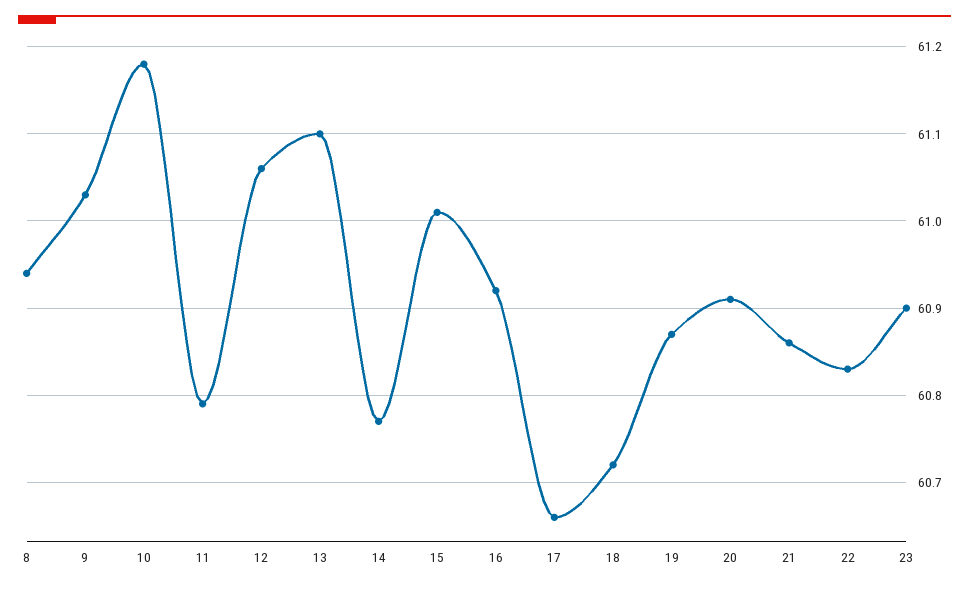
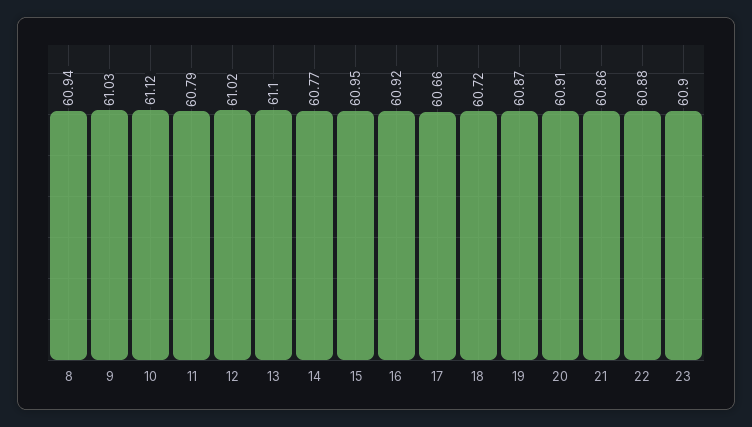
  {
    "8": 60.94,
    "9": 61.03,
-   "10": 61.18,
+   "10": 61.12,
    "11": 60.79,
-   "12": 61.06,
+   "12": 61.02,
    "13": 61.1,
    "14": 60.77,
-   "15": 61.01,
+   "15": 60.95,
    "16": 60.92,
    "17": 60.66,
    "18": 60.72,
    "19": 60.87,
    "20": 60.91,
    "21": 60.86,
-   "22": 60.83,
+   "22": 60.88,
    "23": 60.9
  }

